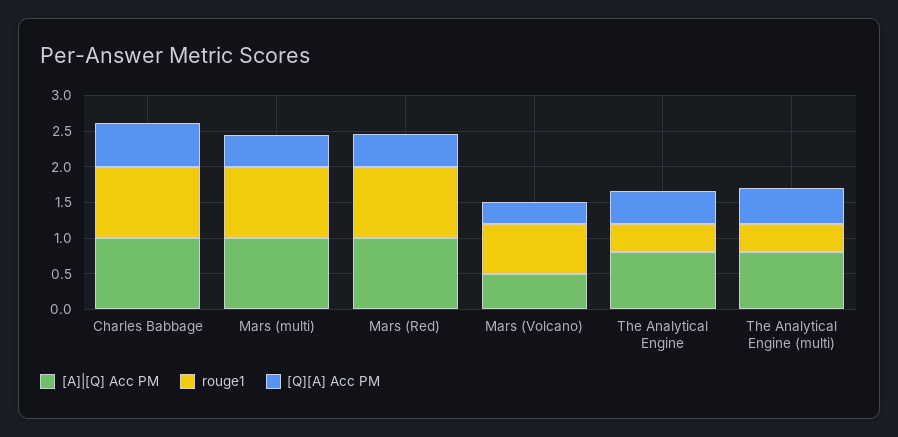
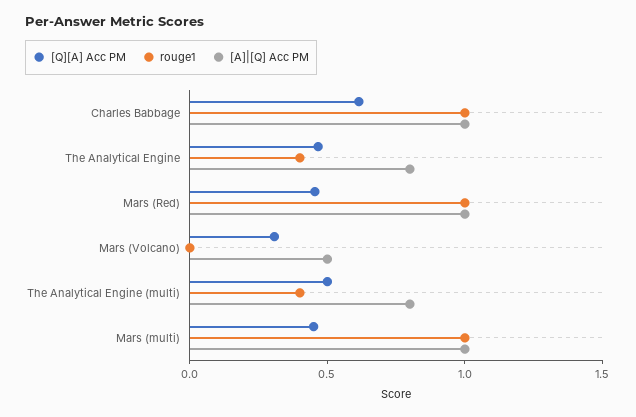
  {
    "[A]|[Q] Acc PM": {
      "Charles Babbage": 1,
      "Mars (multi)": 1,
      "Mars (Red)": 1,
      "Mars (Volcano)": 0.5,
      "The Analytical Engine": 0.8,
      "The Analytical Engine (multi)": 0.8
    },
    "rouge1": {
      "Charles Babbage": 1,
      "Mars (multi)": 1,
      "Mars (Red)": 1,
-     "Mars (Volcano)": 0.75,
+     "Mars (Volcano)": 0,
      "The Analytical Engine": 0.4,
      "The Analytical Engine (multi)": 0.4
    },
    "[Q][A] Acc PM": {
      "Charles Babbage": 0.6,
      "Mars (multi)": 0.5,
      "Mars (Red)": 0.5,
      "Mars (Volcano)": 0.3,
      "The Analytical Engine": 0.5,
      "The Analytical Engine (multi)": 0.5
    }
  }

